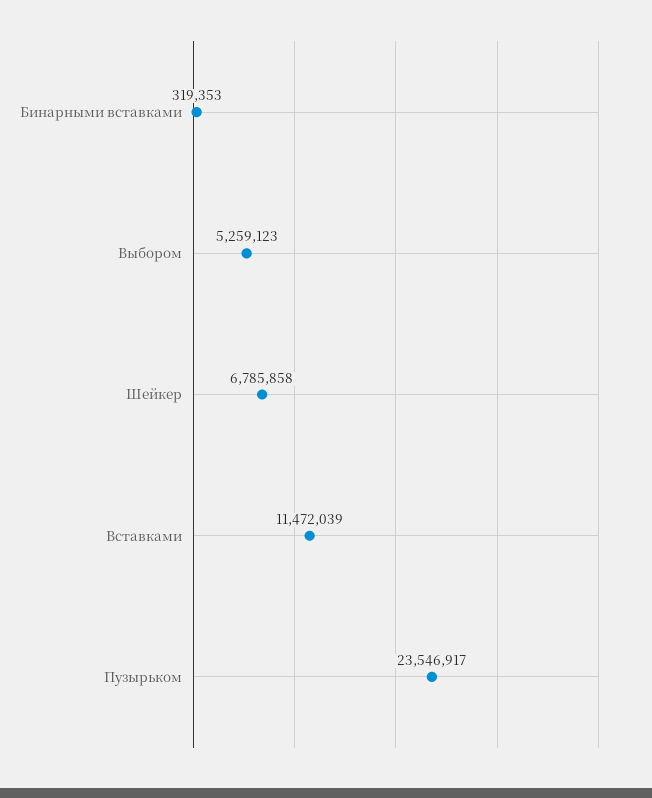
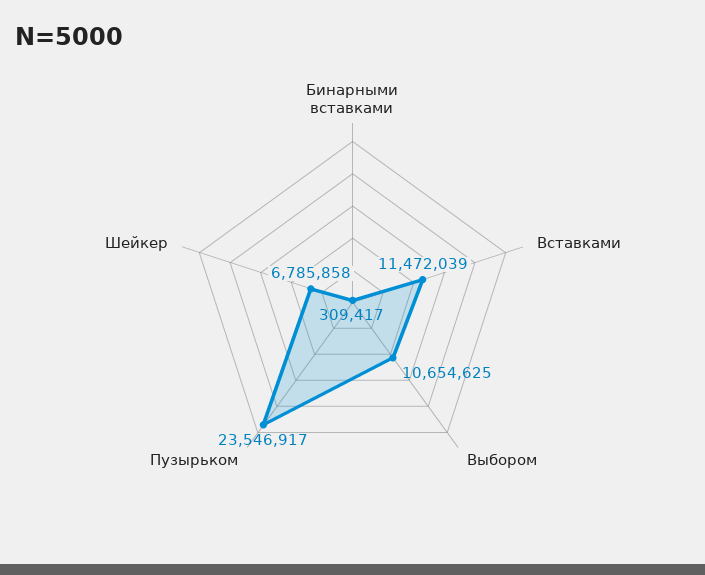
  {
-   "Бинарными вставками": 319353,
+   "Бинарными вставками": 309417,
-   "Выбором": 5259123,
+   "Выбором": 10654625,
    "Шейкер": 6785858,
    "Вставками": 11472039,
    "Пузырьком": 23546917
  }

